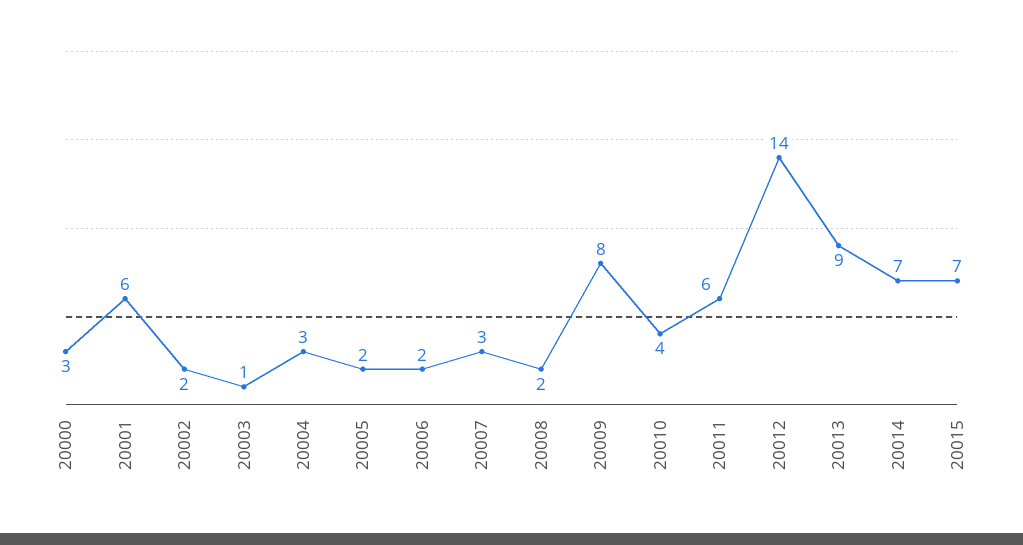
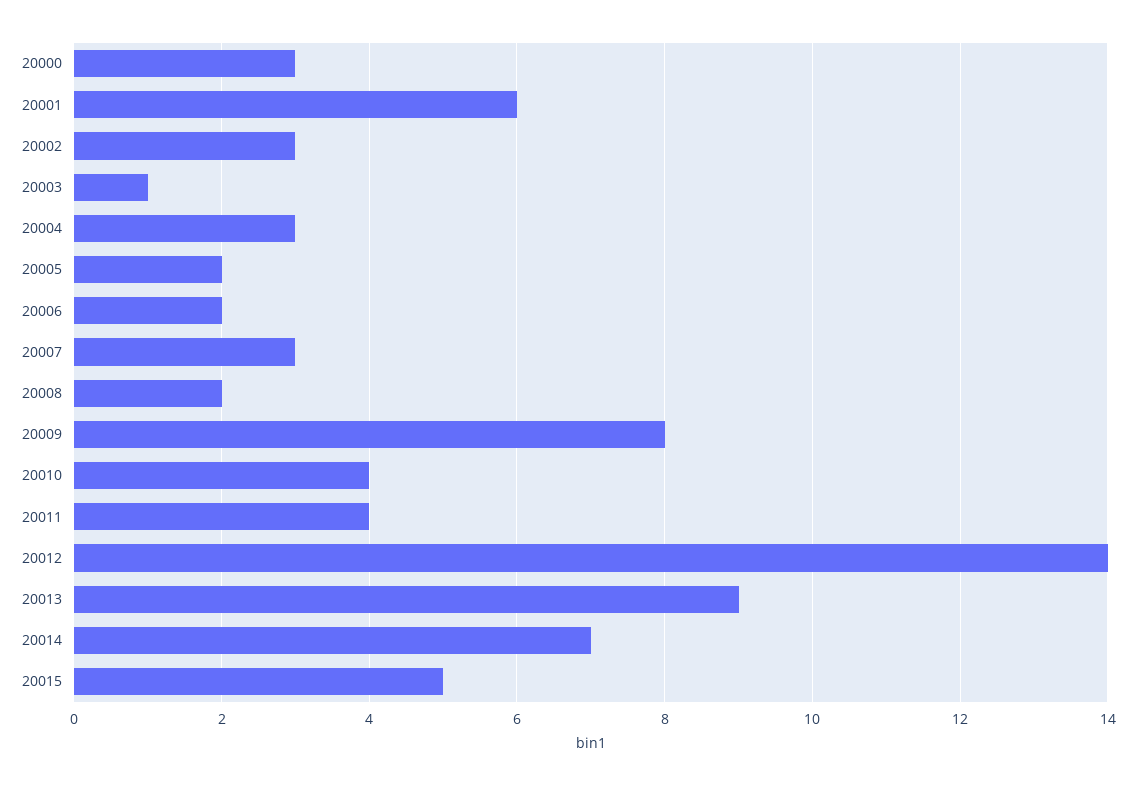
  {
    "20000": 3,
    "20001": 6,
-   "20002": 2,
+   "20002": 3,
    "20003": 1,
    "20004": 3,
    "20005": 2,
    "20006": 2,
    "20007": 3,
    "20008": 2,
    "20009": 8,
    "20010": 4,
-   "20011": 6,
+   "20011": 4,
    "20012": 14,
    "20013": 9,
    "20014": 7,
-   "20015": 7
+   "20015": 5
  }

